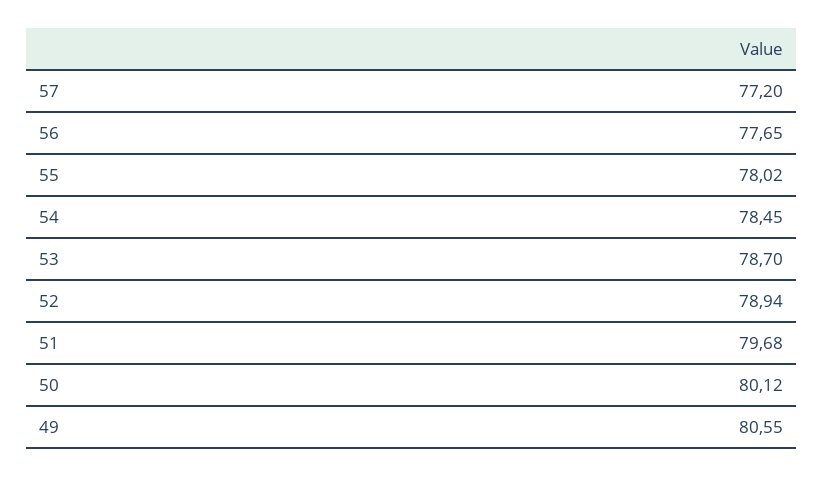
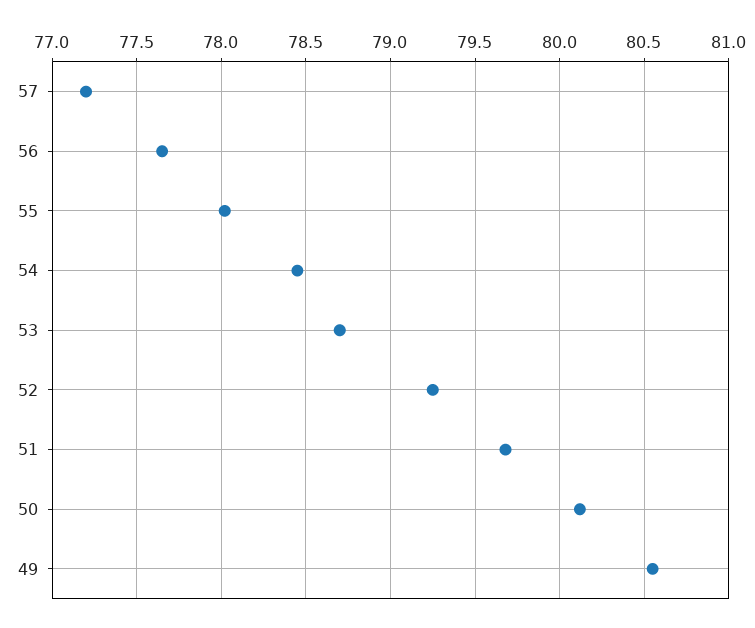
  {
    "57": 77.2,
    "56": 77.65,
    "55": 78.02,
    "54": 78.45,
    "53": 78.7,
-   "52": 78.94,
+   "52": 79.25,
    "51": 79.68,
    "50": 80.12,
    "49": 80.55
  }

